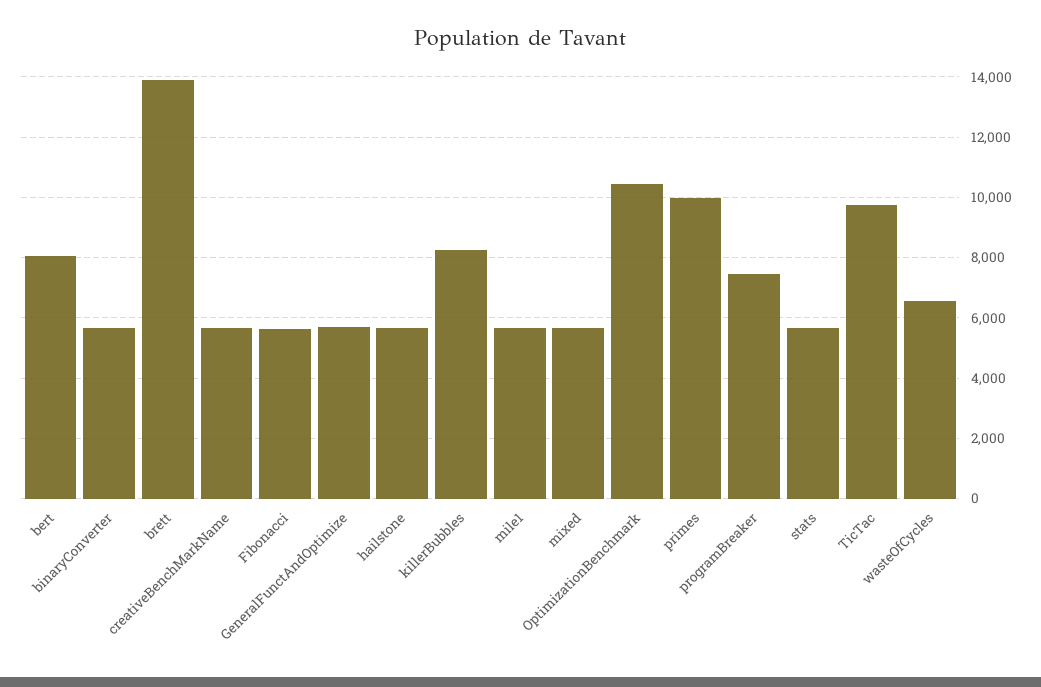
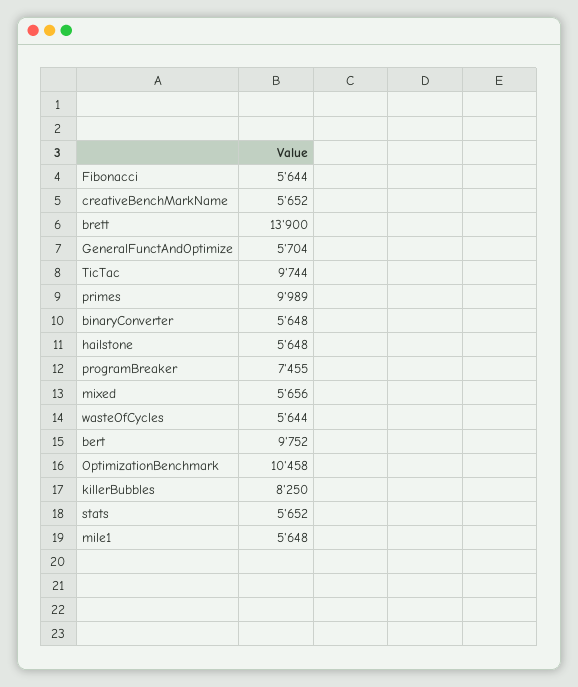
  {
-   "bert": 8000,
+   "bert": 9752,
    "binaryConverter": 5648,
    "brett": 13900,
    "creativeBenchMarkName": 5652,
    "Fibonacci": 5644,
    "GeneralFunctAndOptimize": 5704,
    "hailstone": 5648,
    "killerBubbles": 8250,
    "mile1": 5648,
    "mixed": 5656,
    "OptimizationBenchmark": 10458,
    "primes": 9989,
    "programBreaker": 7455,
    "stats": 5652,
    "TicTac": 9744,
-   "wasteOfCycles": 6600
+   "wasteOfCycles": 5644
  }

